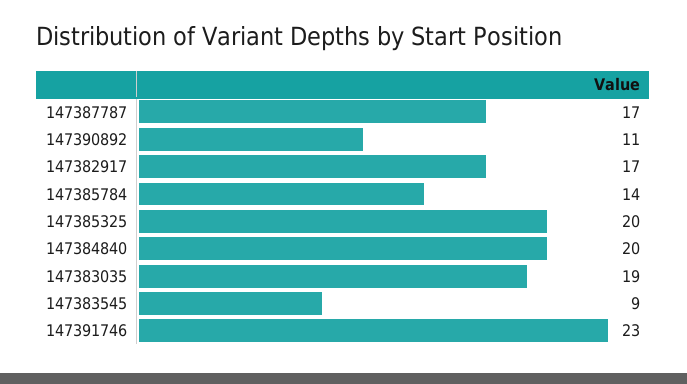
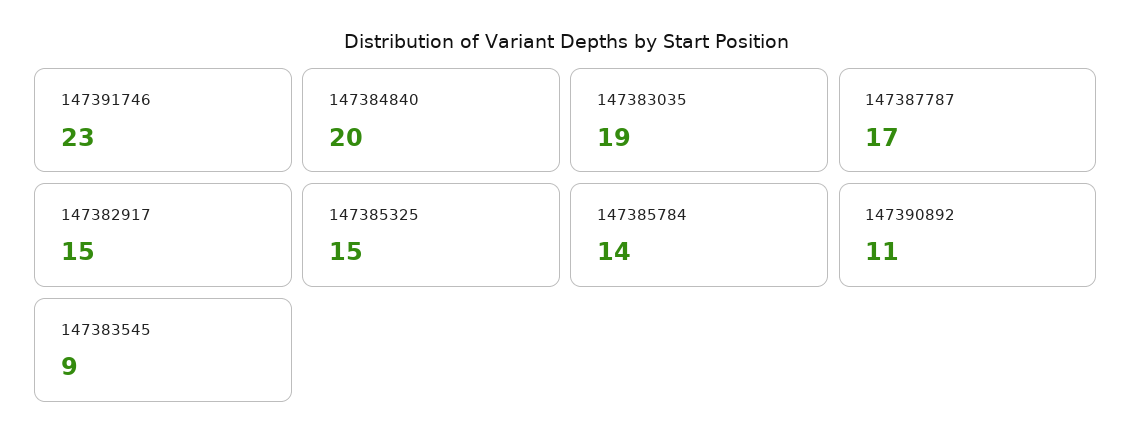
  {
    "147387787": 17,
    "147390892": 11,
-   "147382917": 17,
+   "147382917": 15,
    "147385784": 14,
-   "147385325": 20,
+   "147385325": 15,
    "147384840": 20,
    "147383035": 19,
    "147383545": 9,
    "147391746": 23
  }

